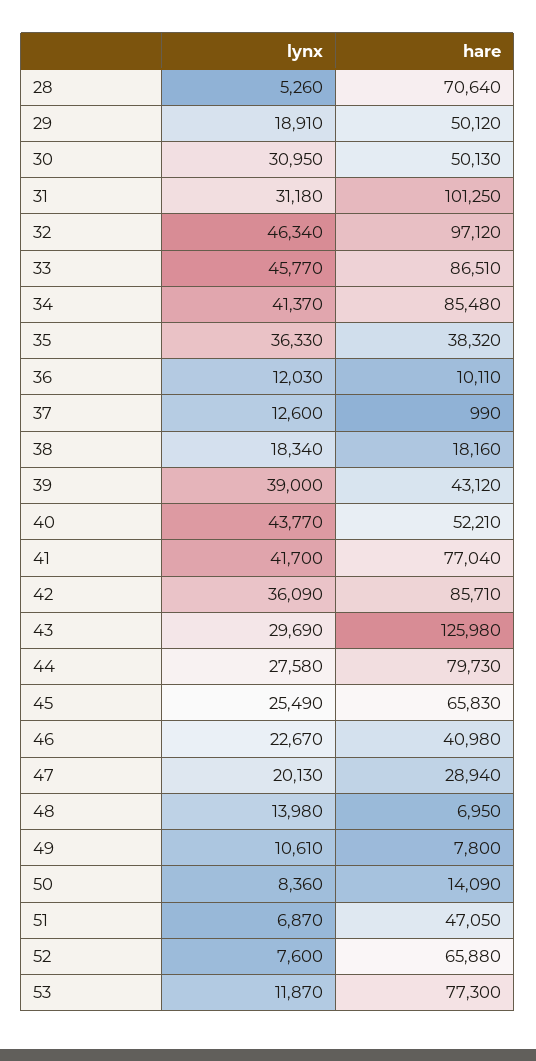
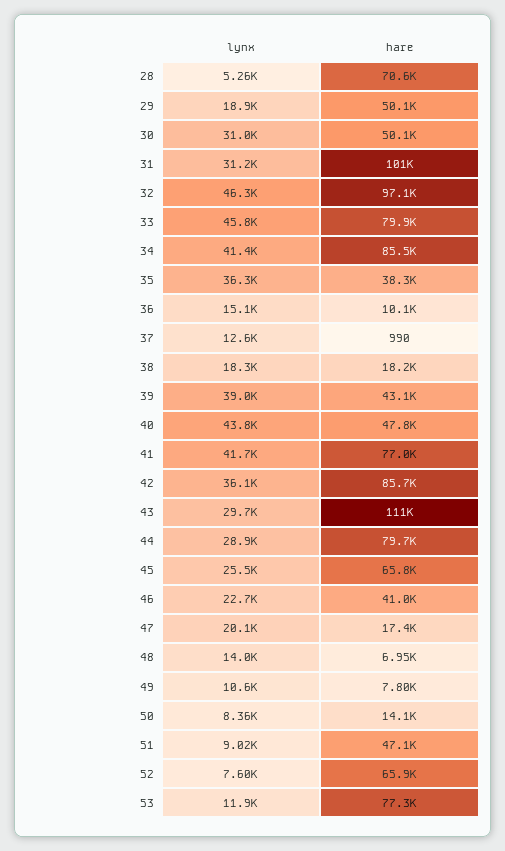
  {
    "lynx": {
      "28": 5260,
      "29": 18910,
      "30": 30950,
      "31": 31180,
      "32": 46340,
      "33": 45770,
      "34": 41370,
      "35": 36330,
-     "36": 12030,
+     "36": 15100,
      "37": 12600,
      "38": 18340,
      "39": 39000,
      "40": 43770,
      "41": 41700,
      "42": 36090,
      "43": 29690,
-     "44": 27580,
+     "44": 28900,
      "45": 25490,
      "46": 22670,
      "47": 20130,
      "48": 13980,
      "49": 10610,
      "50": 8360,
-     "51": 6870,
+     "51": 9020,
      "52": 7600,
      "53": 11870
    },
    "hare": {
      "28": 70640,
      "29": 50120,
      "30": 50130,
      "31": 101250,
      "32": 97120,
-     "33": 86510,
+     "33": 79900,
      "34": 85480,
      "35": 38320,
      "36": 10110,
      "37": 990,
      "38": 18160,
      "39": 43120,
-     "40": 52210,
+     "40": 47800,
      "41": 77040,
      "42": 85710,
-     "43": 125980,
+     "43": 111000,
      "44": 79730,
      "45": 65830,
      "46": 40980,
-     "47": 28940,
+     "47": 17400,
      "48": 6950,
      "49": 7800,
      "50": 14090,
      "51": 47050,
      "52": 65880,
      "53": 77300
    }
  }

